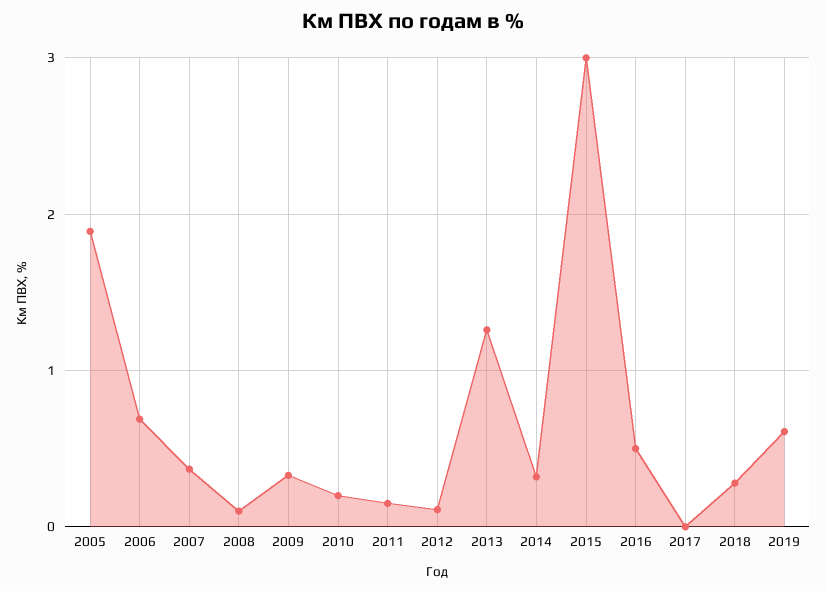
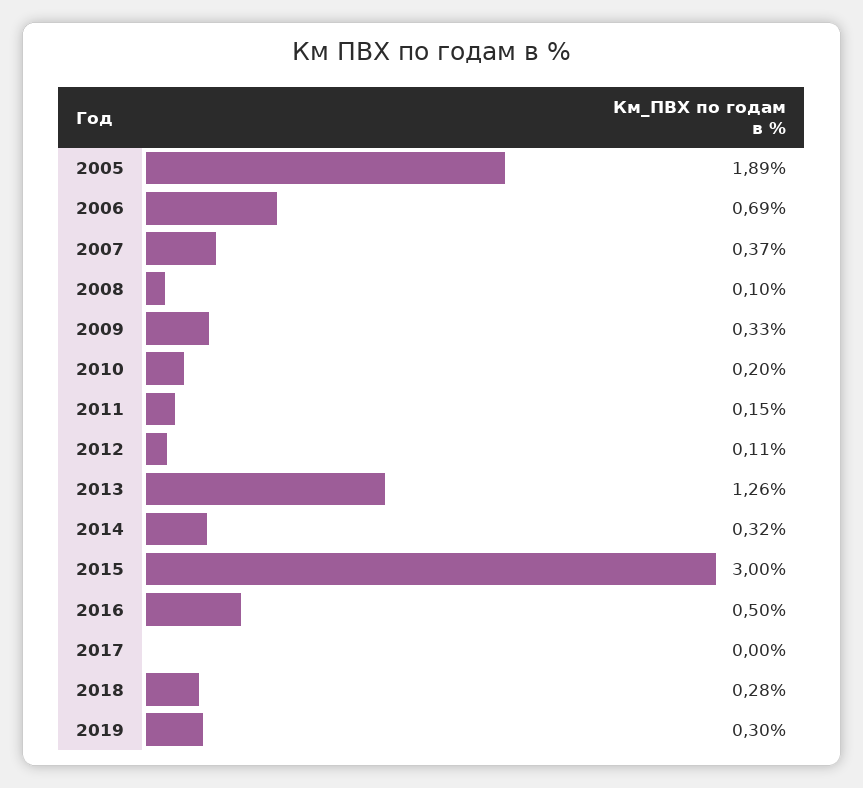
  {
    "2005": 1.89,
    "2006": 0.69,
    "2007": 0.37,
    "2008": 0.1,
    "2009": 0.33,
    "2010": 0.2,
    "2011": 0.15,
    "2012": 0.11,
    "2013": 1.26,
    "2014": 0.32,
    "2015": 3,
    "2016": 0.5,
    "2017": 0,
    "2018": 0.28,
-   "2019": 0.6
+   "2019": 0.3
  }

